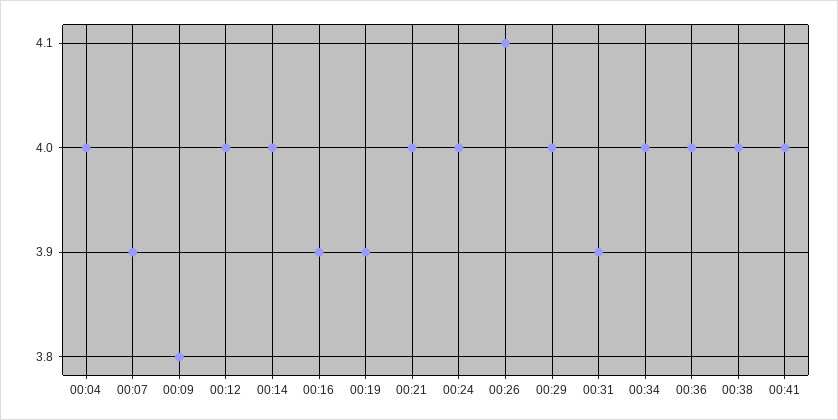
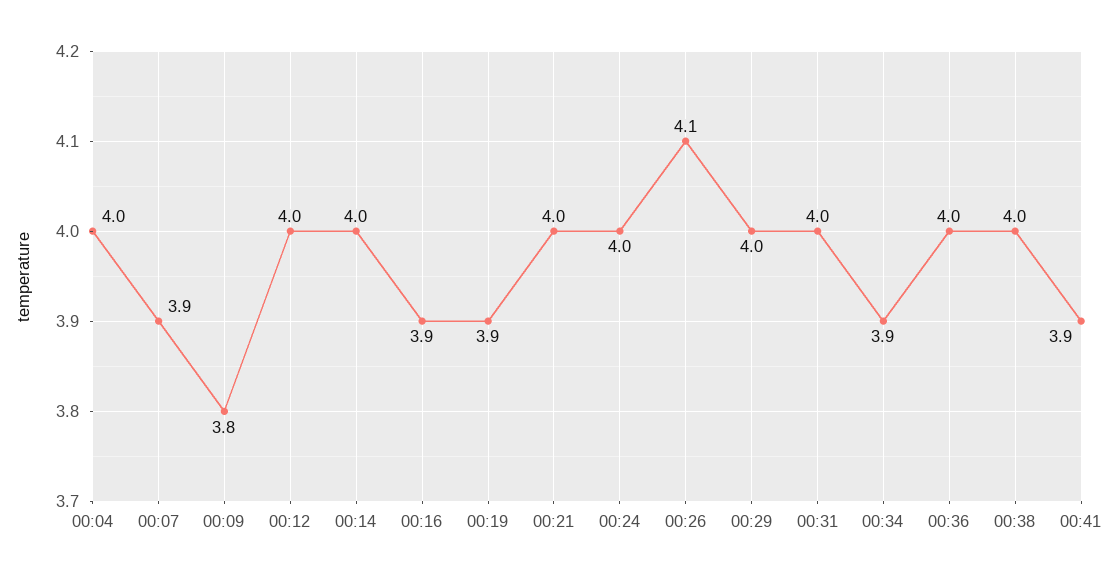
  {
    "00:04": 4,
    "00:07": 3.9,
    "00:09": 3.8,
    "00:12": 4,
    "00:14": 4,
    "00:16": 3.9,
    "00:19": 3.9,
    "00:21": 4,
    "00:24": 4,
    "00:26": 4.1,
    "00:29": 4,
-   "00:31": 3.9,
+   "00:31": 4,
-   "00:34": 4,
+   "00:34": 3.9,
    "00:36": 4,
    "00:38": 4,
-   "00:41": 4
+   "00:41": 3.9
  }

